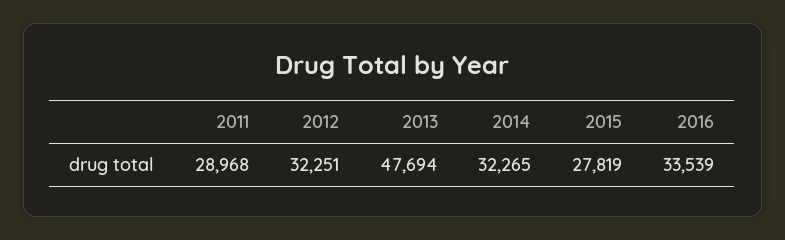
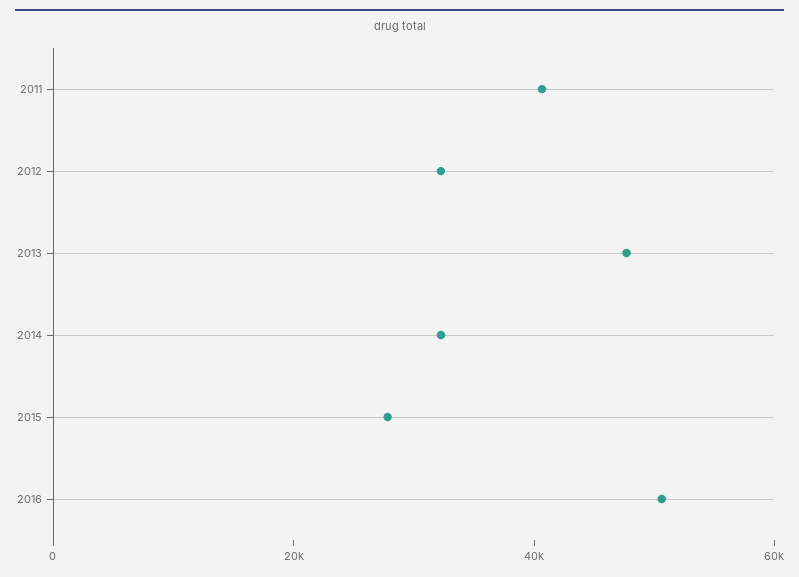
  {
-   "2011": 28968,
+   "2011": 40000,
    "2012": 32251,
    "2013": 47694,
    "2014": 32265,
    "2015": 27819,
-   "2016": 33539
+   "2016": 50000
  }

